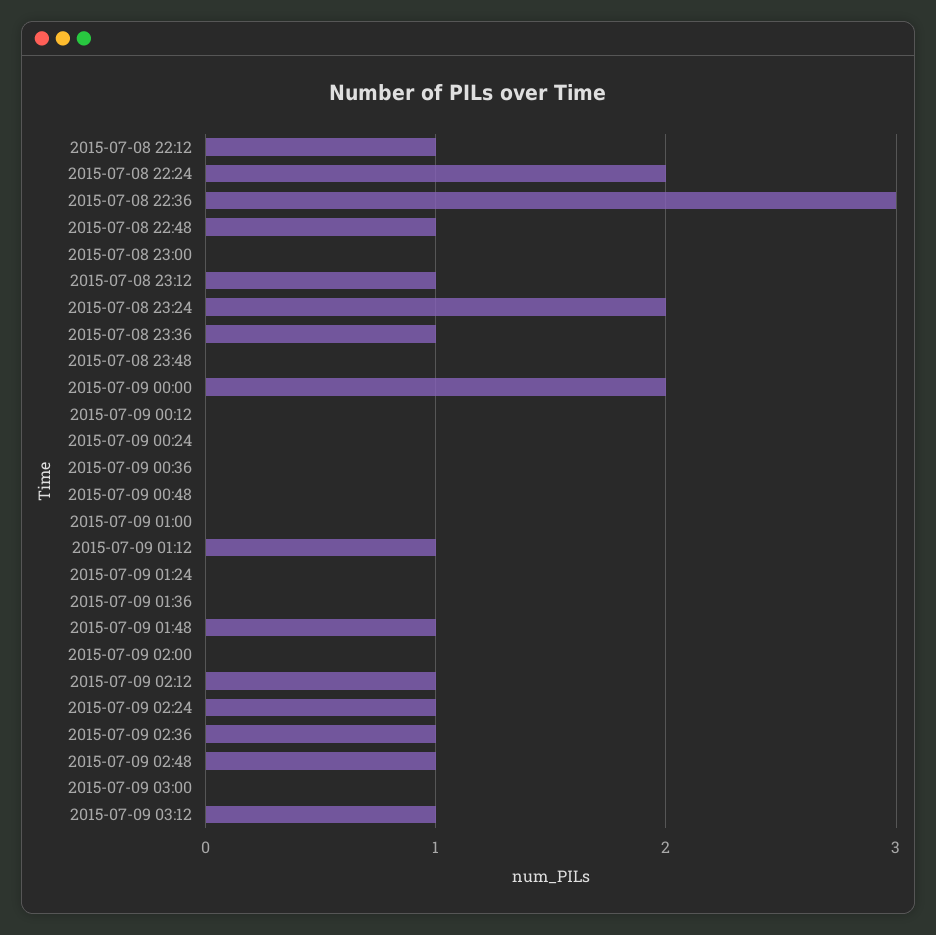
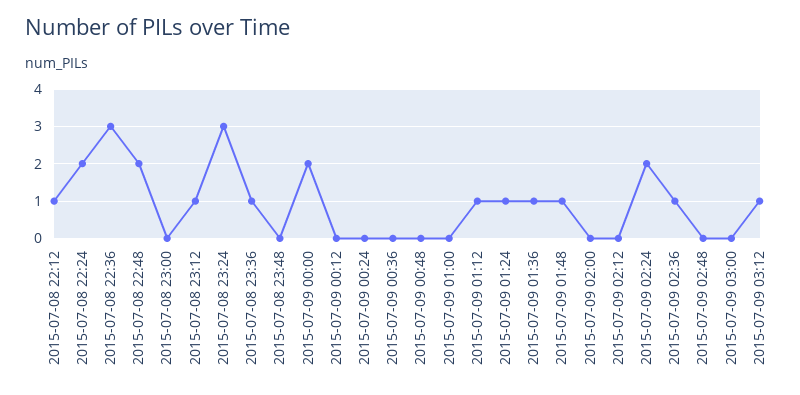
  {
    "2015-07-08 22:12": 1,
    "2015-07-08 22:24": 2,
    "2015-07-08 22:36": 3,
-   "2015-07-08 22:48": 1,
+   "2015-07-08 22:48": 2,
    "2015-07-08 23:00": 0,
    "2015-07-08 23:12": 1,
-   "2015-07-08 23:24": 2,
+   "2015-07-08 23:24": 3,
    "2015-07-08 23:36": 1,
    "2015-07-08 23:48": 0,
    "2015-07-09 00:00": 2,
    "2015-07-09 00:12": 0,
    "2015-07-09 00:24": 0,
    "2015-07-09 00:36": 0,
    "2015-07-09 00:48": 0,
    "2015-07-09 01:00": 0,
    "2015-07-09 01:12": 1,
-   "2015-07-09 01:24": 0,
+   "2015-07-09 01:24": 1,
-   "2015-07-09 01:36": 0,
+   "2015-07-09 01:36": 1,
    "2015-07-09 01:48": 1,
    "2015-07-09 02:00": 0,
-   "2015-07-09 02:12": 1,
+   "2015-07-09 02:12": 0,
-   "2015-07-09 02:24": 1,
+   "2015-07-09 02:24": 2,
    "2015-07-09 02:36": 1,
-   "2015-07-09 02:48": 1,
+   "2015-07-09 02:48": 0,
    "2015-07-09 03:00": 0,
    "2015-07-09 03:12": 1
  }

